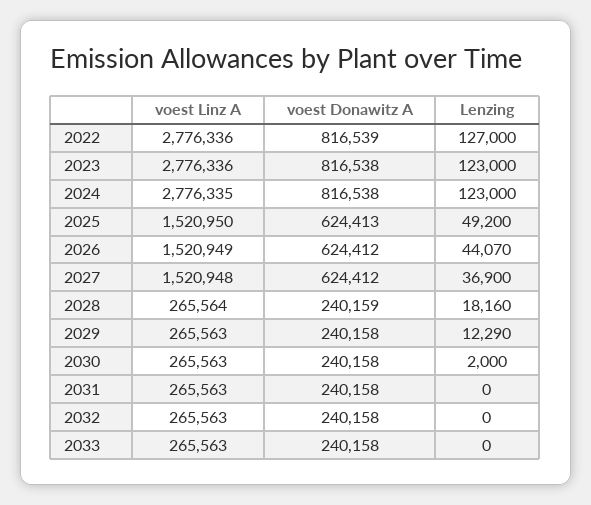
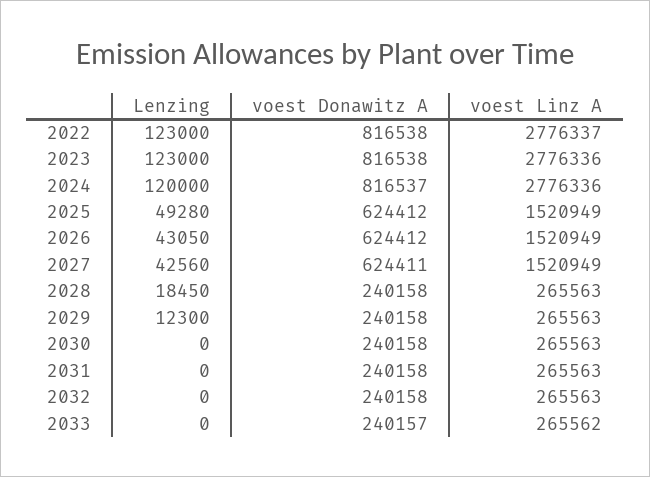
  {
    "voest Linz A": {
-     "2022": 2776336,
+     "2022": 2776337,
      "2023": 2776336,
-     "2024": 2776335,
+     "2024": 2776336,
-     "2025": 1520950,
+     "2025": 1520949,
      "2026": 1520949,
-     "2027": 1520948,
+     "2027": 1520949,
-     "2028": 265564,
+     "2028": 265563,
      "2029": 265563,
      "2030": 265563,
      "2031": 265563,
      "2032": 265563,
-     "2033": 265563
+     "2033": 265562
    },
    "voest Donawitz A": {
-     "2022": 816539,
+     "2022": 816538,
      "2023": 816538,
-     "2024": 816538,
+     "2024": 816537,
-     "2025": 624413,
+     "2025": 624412,
      "2026": 624412,
-     "2027": 624412,
+     "2027": 624411,
-     "2028": 240159,
+     "2028": 240158,
      "2029": 240158,
      "2030": 240158,
      "2031": 240158,
      "2032": 240158,
-     "2033": 240158
+     "2033": 240157
    },
    "Lenzing": {
-     "2022": 127000,
+     "2022": 123000,
      "2023": 123000,
-     "2024": 123000,
+     "2024": 120000,
-     "2025": 49200,
+     "2025": 49280,
-     "2026": 44070,
+     "2026": 43050,
-     "2027": 36900,
+     "2027": 42560,
-     "2028": 18160,
+     "2028": 18450,
-     "2029": 12290,
+     "2029": 12300,
-     "2030": 2000,
+     "2030": 0,
      "2031": 0,
      "2032": 0,
      "2033": 0
    }
  }

